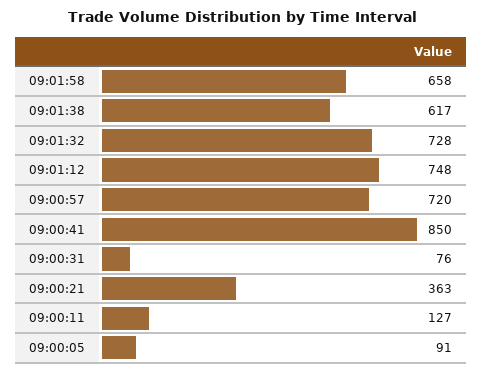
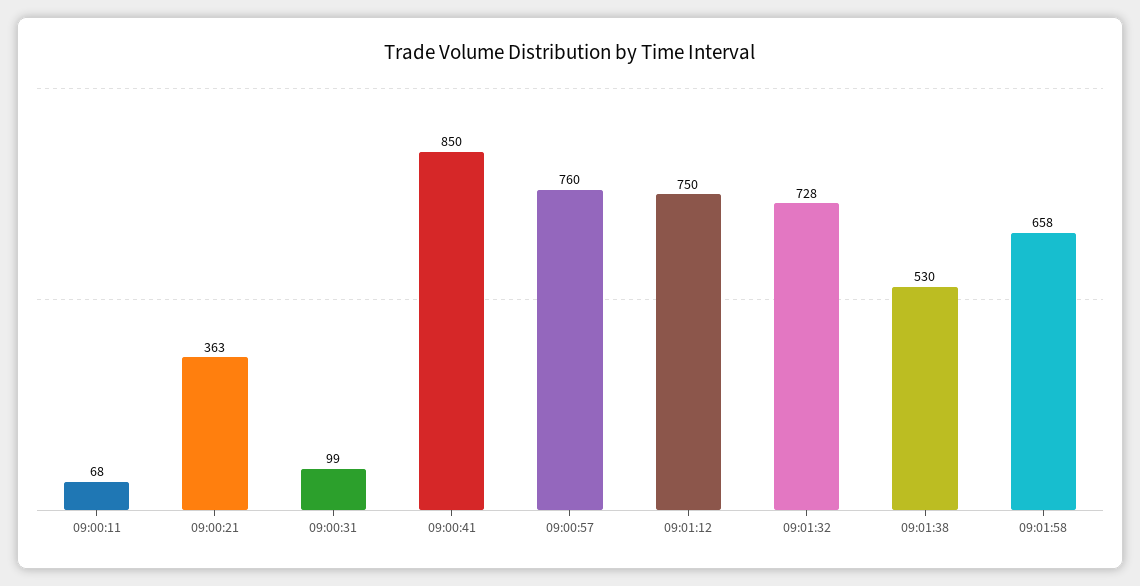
  {
    "09:01:58": 658,
-   "09:01:38": 617,
+   "09:01:38": 530,
    "09:01:32": 728,
-   "09:01:12": 748,
+   "09:01:12": 750,
-   "09:00:57": 720,
+   "09:00:57": 760,
    "09:00:41": 850,
-   "09:00:31": 76,
+   "09:00:31": 99,
    "09:00:21": 363,
-   "09:00:11": 127,
+   "09:00:11": 68
-   "09:00:05": 91
  }

